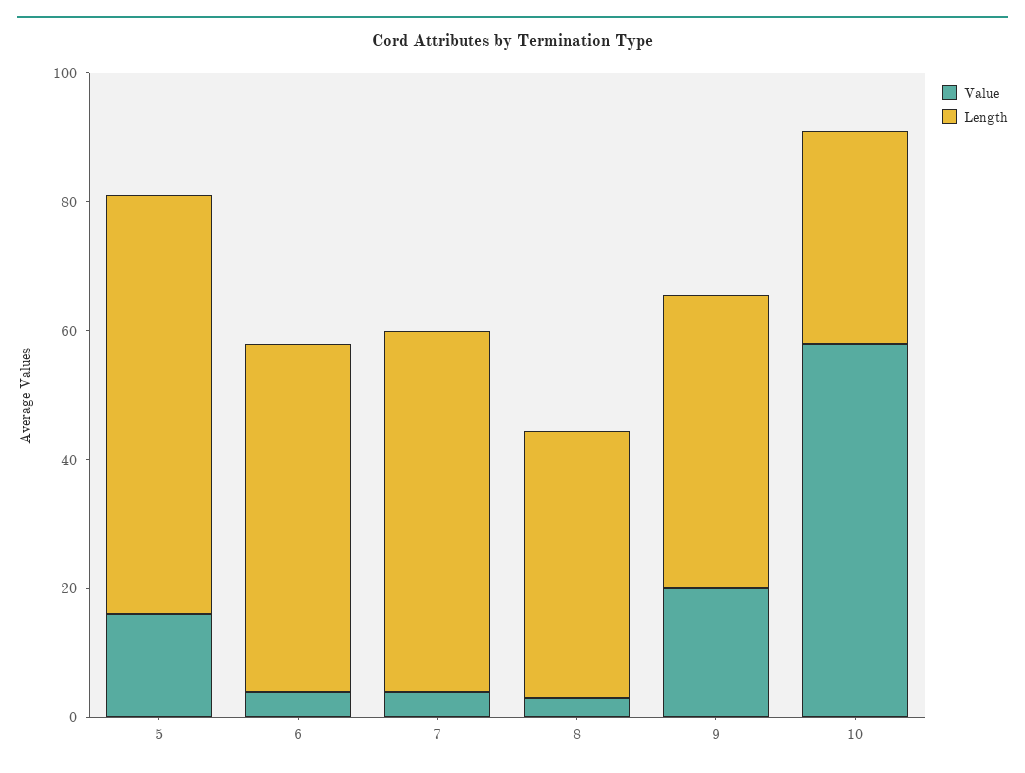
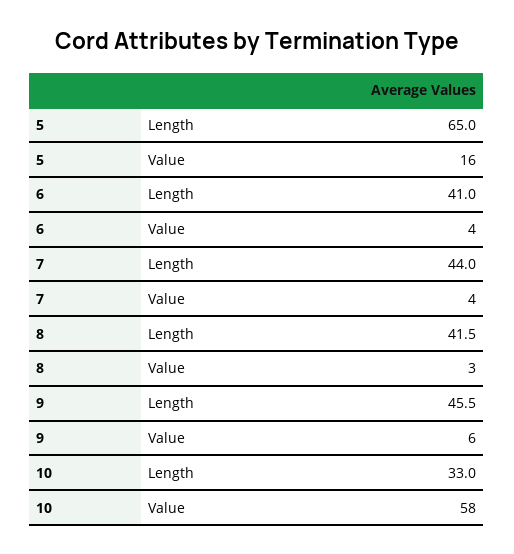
  {
    "Value": {
      "5": 16,
      "6": 4,
      "7": 4,
      "8": 3,
-     "9": 20,
+     "9": 6,
      "10": 58
    },
    "Length": {
      "5": 65,
-     "6": 55,
+     "6": 41,
-     "7": 55,
+     "7": 44,
      "8": 41.5,
      "9": 45.5,
      "10": 33
    }
  }

